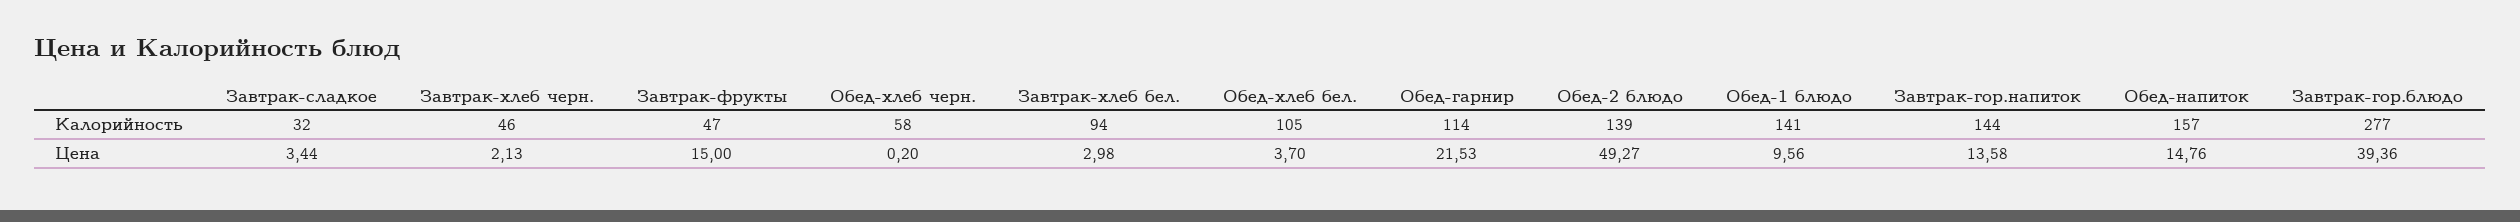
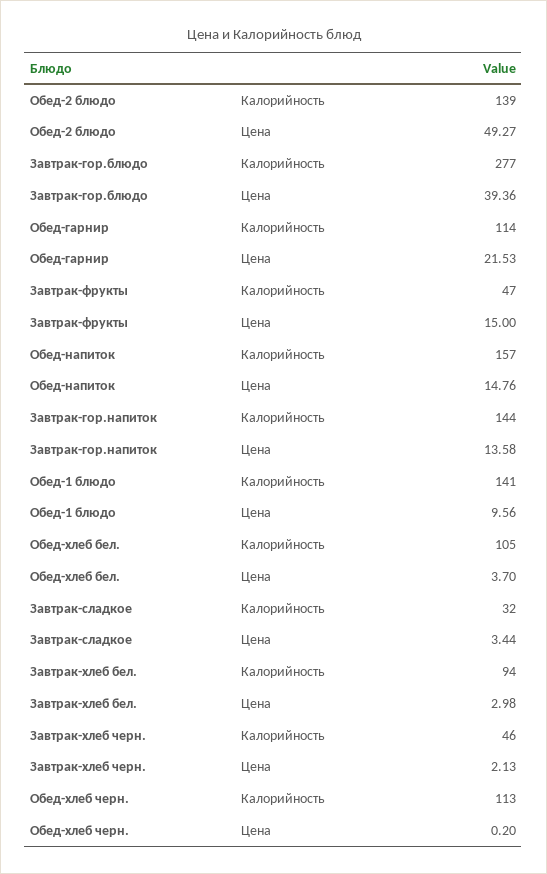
  {
    "Завтрак-сладкое": {
      "Калорийность": 32,
      "Цена": 3.44
    },
    "Завтрак-хлеб черн.": {
      "Калорийность": 46,
      "Цена": 2.13
    },
    "Завтрак-фрукты": {
      "Калорийность": 47,
      "Цена": 15
    },
    "Обед-хлеб черн.": {
-     "Калорийность": 58,
+     "Калорийность": 113,
      "Цена": 0.2
    },
    "Завтрак-хлеб бел.": {
      "Калорийность": 94,
      "Цена": 2.98
    },
    "Обед-хлеб бел.": {
      "Калорийность": 105,
      "Цена": 3.7
    },
    "Обед-гарнир": {
      "Калорийность": 114,
      "Цена": 21.53
    },
    "Обед-2 блюдо": {
      "Калорийность": 139,
      "Цена": 49.27
    },
    "Обед-1 блюдо": {
      "Калорийность": 141,
      "Цена": 9.56
    },
    "Завтрак-гор.напиток": {
      "Калорийность": 144,
      "Цена": 13.58
    },
    "Обед-напиток": {
      "Калорийность": 157,
      "Цена": 14.76
    },
    "Завтрак-гор.блюдо": {
      "Калорийность": 277,
      "Цена": 39.36
    }
  }

